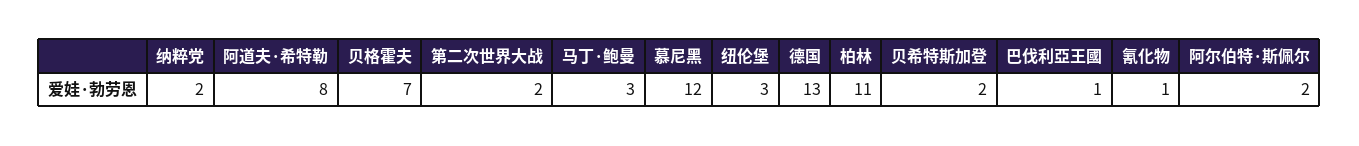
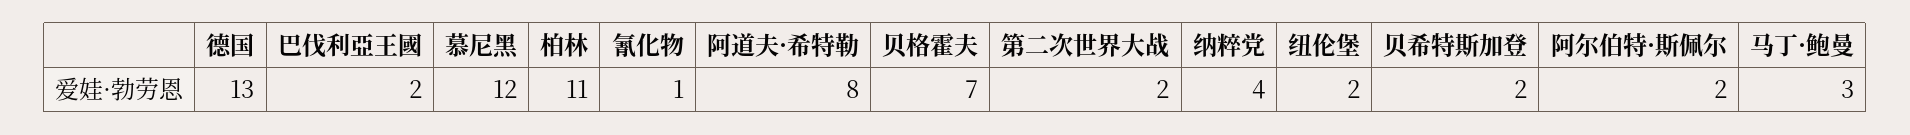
  {
-   "纳粹党": 2,
+   "纳粹党": 4,
    "阿道夫·希特勒": 8,
    "贝格霍夫": 7,
    "第二次世界大战": 2,
    "马丁·鲍曼": 3,
    "慕尼黑": 12,
-   "纽伦堡": 3,
+   "纽伦堡": 2,
    "德国": 13,
    "柏林": 11,
    "贝希特斯加登": 2,
-   "巴伐利亞王國": 1,
+   "巴伐利亞王國": 2,
    "氰化物": 1,
    "阿尔伯特·斯佩尔": 2
  }

